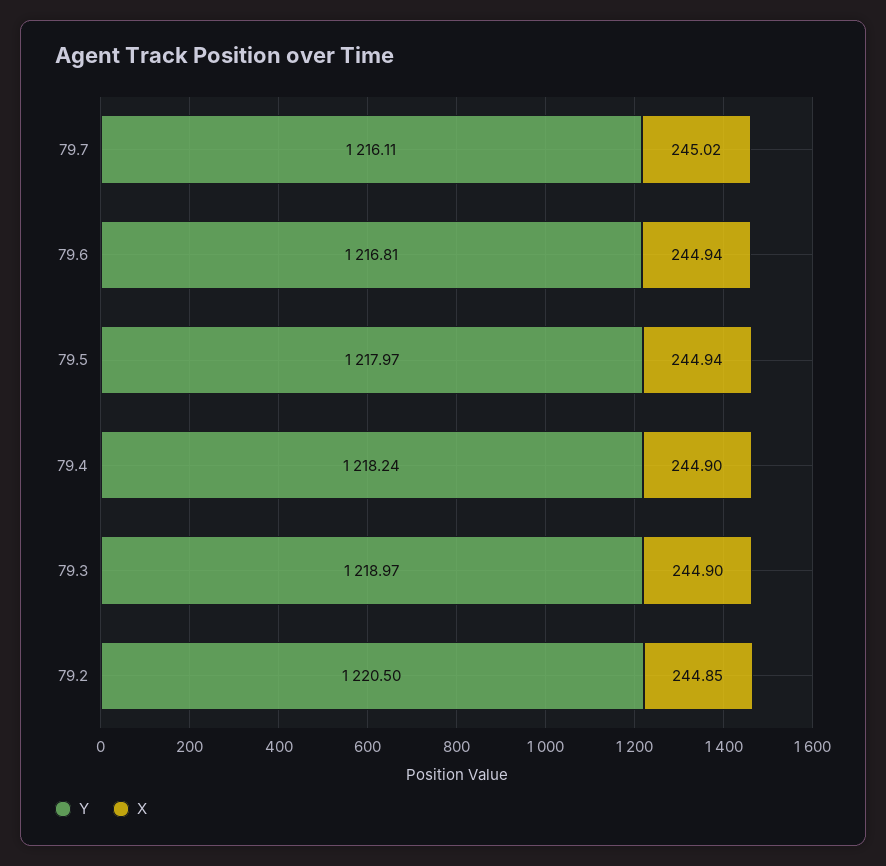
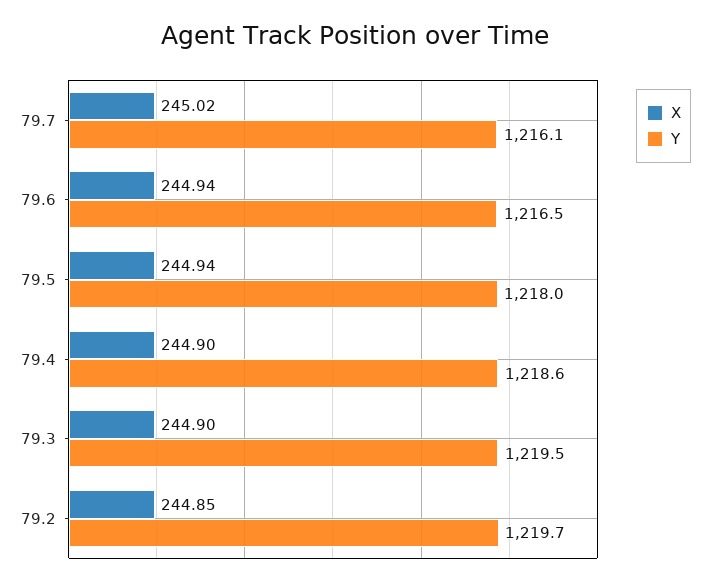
  {
    "Y": {
      "79.7": 1216.11,
-     "79.6": 1216.81,
+     "79.6": 1216.5,
      "79.5": 1217.97,
-     "79.4": 1218.24,
+     "79.4": 1218.6,
-     "79.3": 1218.97,
+     "79.3": 1219.5,
-     "79.2": 1220.5
+     "79.2": 1219.7
    },
    "X": {
      "79.7": 245.02,
      "79.6": 244.94,
      "79.5": 244.94,
      "79.4": 244.9,
      "79.3": 244.9,
      "79.2": 244.85
    }
  }

